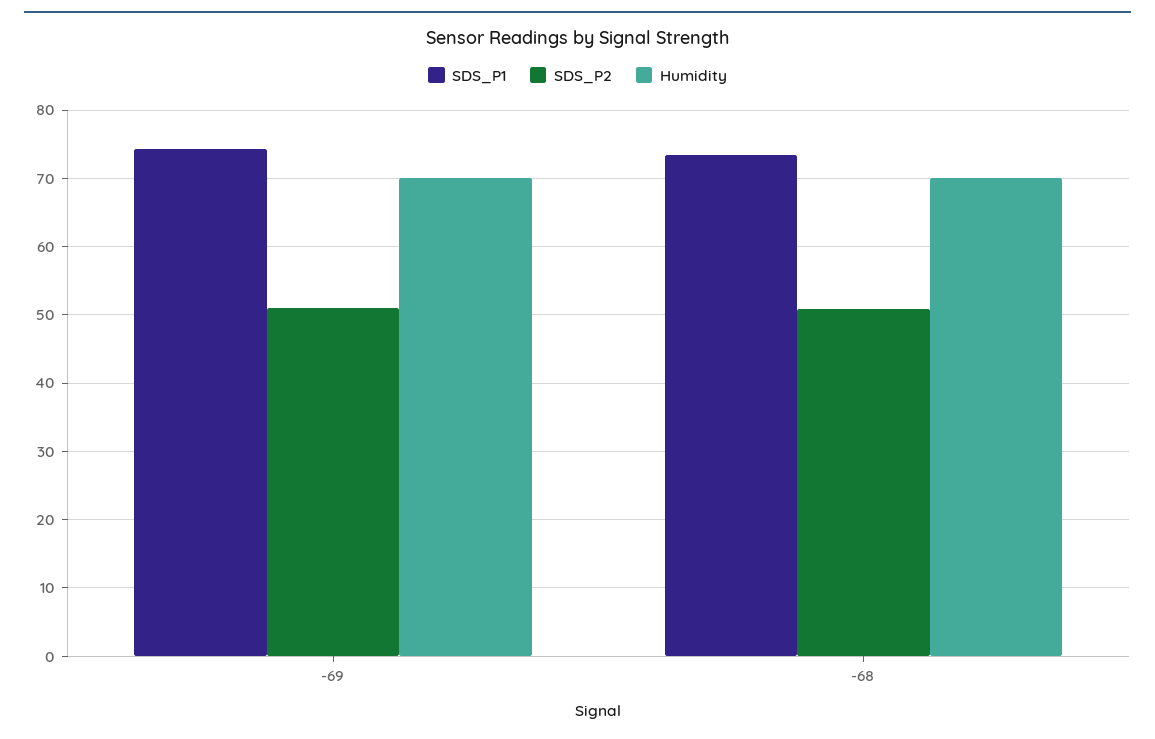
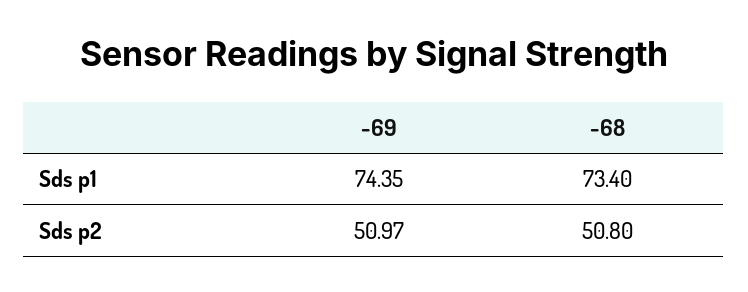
  {
    "SDS_P1": {
      "-69": 74.35,
      "-68": 73.4
    },
    "SDS_P2": {
      "-69": 50.97,
      "-68": 50.8
-   },
+   }
-   "Humidity": {
-     "-69": 70,
-     "-68": 70
-   }
  }

